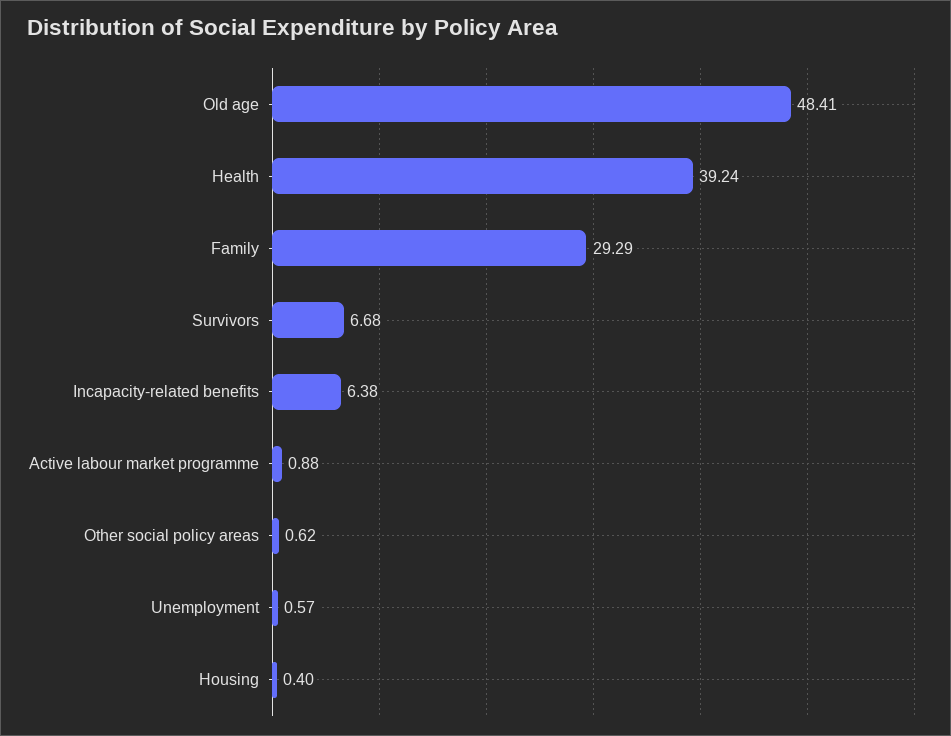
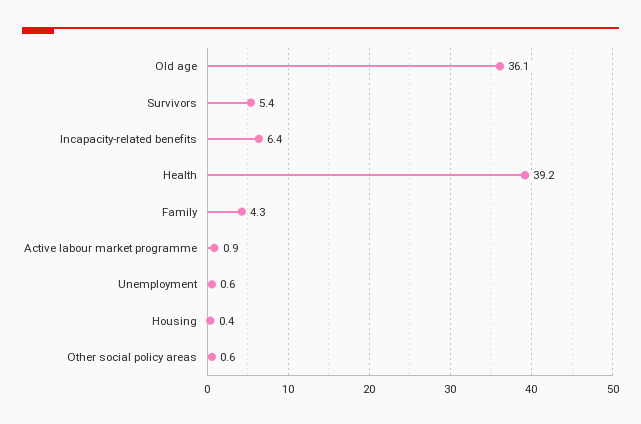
  {
-   "Old age": 48.41,
+   "Old age": 36.1,
    "Health": 39.24,
-   "Family": 29.29,
+   "Family": 4.3,
-   "Survivors": 6.68,
+   "Survivors": 5.4,
    "Incapacity-related benefits": 6.38,
    "Active labour market programme": 0.88,
    "Other social policy areas": 0.62,
    "Unemployment": 0.57,
    "Housing": 0.4
  }

